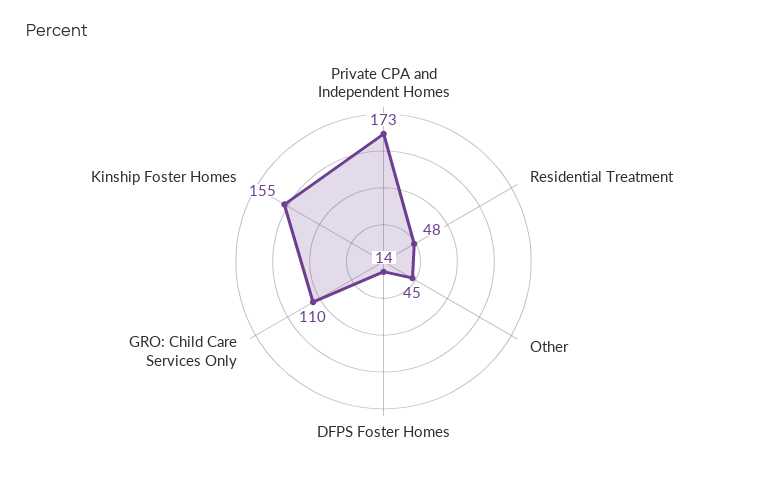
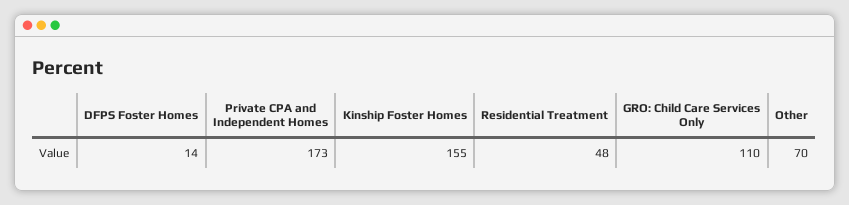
  {
    "Private CPA and Independent Homes": 173,
    "Residential Treatment": 48,
-   "Other": 45,
+   "Other": 70,
    "DFPS Foster Homes": 14,
    "GRO: Child Care Services Only": 110,
    "Kinship Foster Homes": 155
  }

